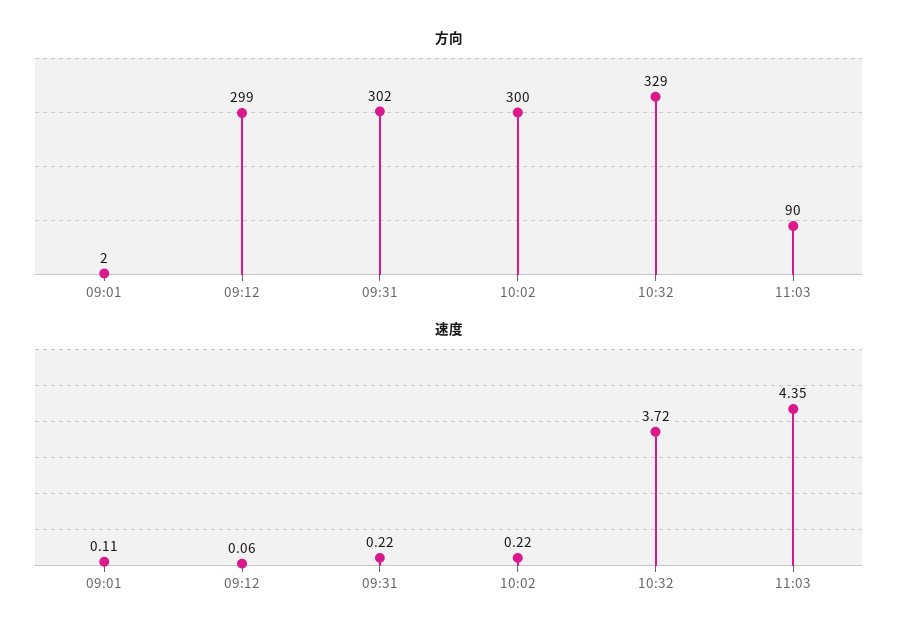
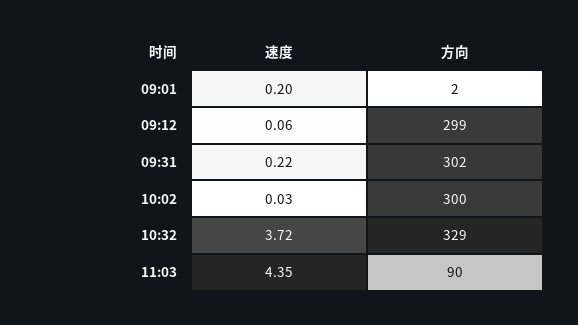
  {
    "方向": {
      "09:01": 2,
      "09:12": 299,
      "09:31": 302,
      "10:02": 300,
      "10:32": 329,
      "11:03": 90
    },
    "速度": {
-     "09:01": 0.11,
+     "09:01": 0.2,
      "09:12": 0.06,
      "09:31": 0.22,
-     "10:02": 0.22,
+     "10:02": 0.03,
      "10:32": 3.72,
      "11:03": 4.35
    }
  }

